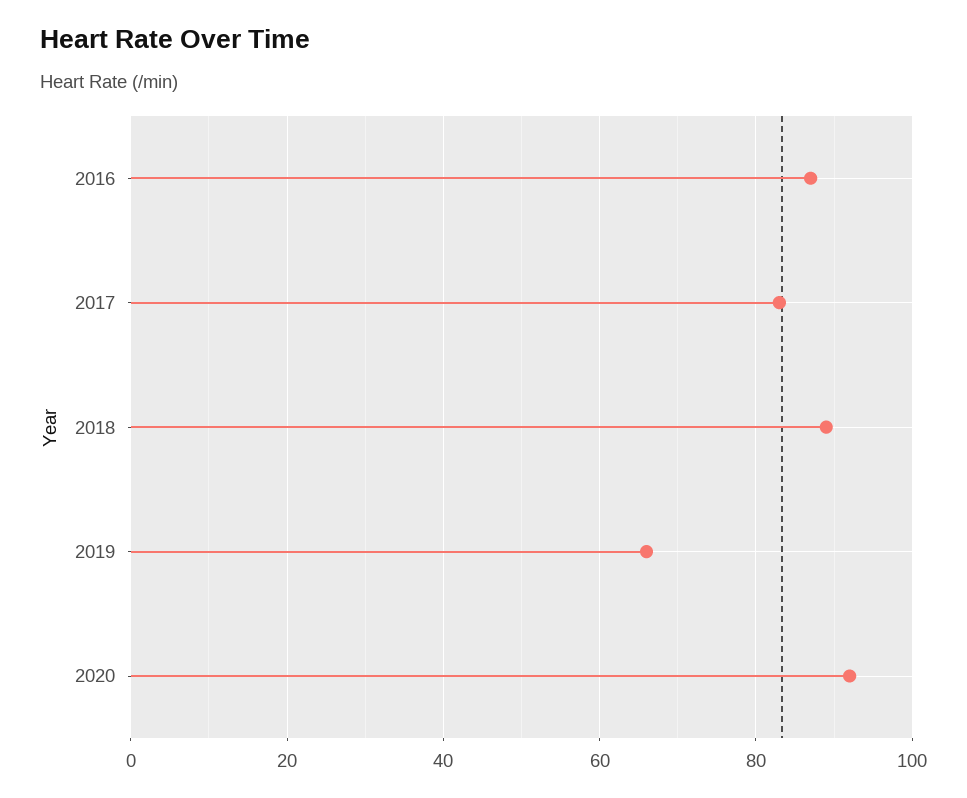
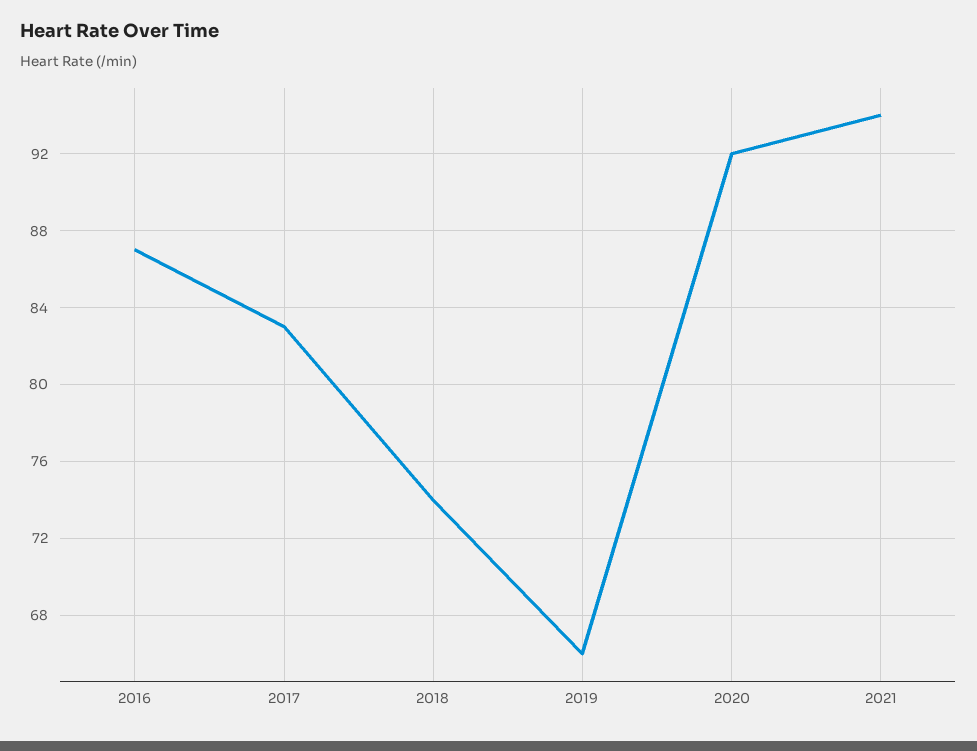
  {
    "2016": 87,
    "2017": 83,
-   "2018": 90,
+   "2018": 74,
    "2019": 66,
-   "2020": 92
+   "2020": 92,
+   "2021": 94
  }

